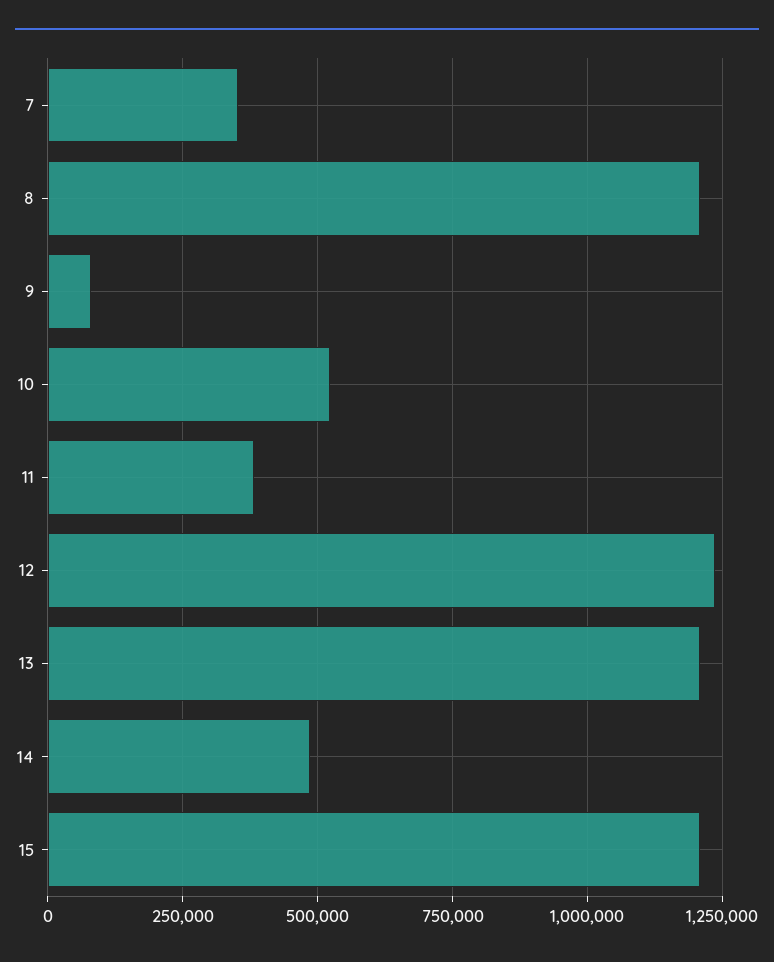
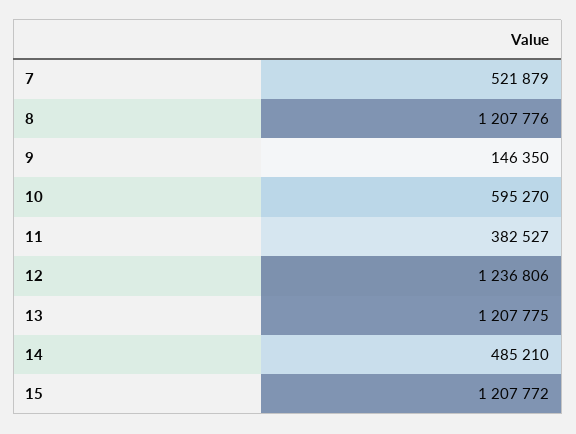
  {
-   "7": 350000,
+   "7": 521879,
    "8": 1207776,
-   "9": 75000,
+   "9": 146350,
-   "10": 525000,
+   "10": 595270,
    "11": 382527,
    "12": 1236806,
    "13": 1207775,
    "14": 485210,
    "15": 1207772
  }

